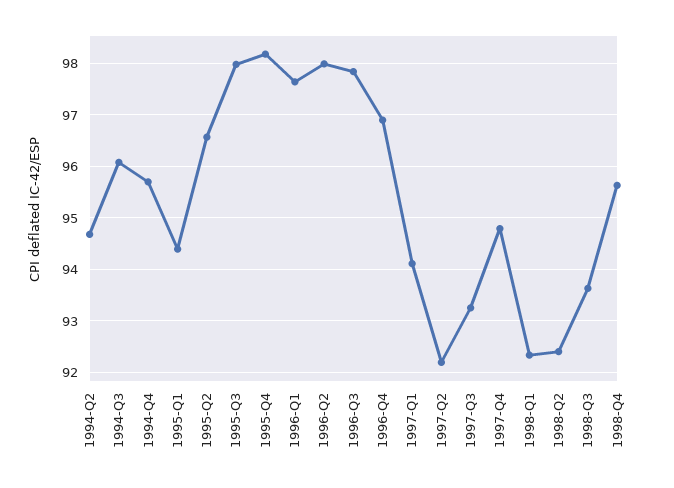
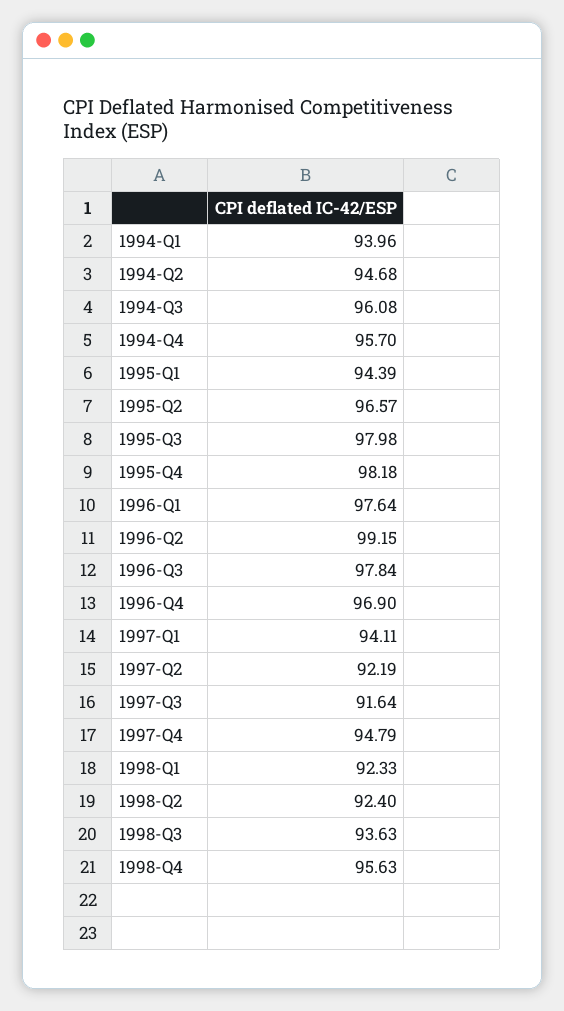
  {
    "1994-Q2": 94.68,
    "1994-Q3": 96.08,
    "1994-Q4": 95.7,
    "1995-Q1": 94.39,
    "1995-Q2": 96.57,
    "1995-Q3": 97.98,
    "1995-Q4": 98.18,
    "1996-Q1": 97.64,
-   "1996-Q2": 98,
+   "1996-Q2": 99.15,
    "1996-Q3": 97.84,
    "1996-Q4": 96.9,
    "1997-Q1": 94.11,
    "1997-Q2": 92.19,
-   "1997-Q3": 93.2,
+   "1997-Q3": 91.64,
    "1997-Q4": 94.79,
    "1998-Q1": 92.33,
    "1998-Q2": 92.4,
    "1998-Q3": 93.63,
-   "1998-Q4": 95.63
+   "1998-Q4": 95.63,
+   "1994-Q1": 93.96
  }

